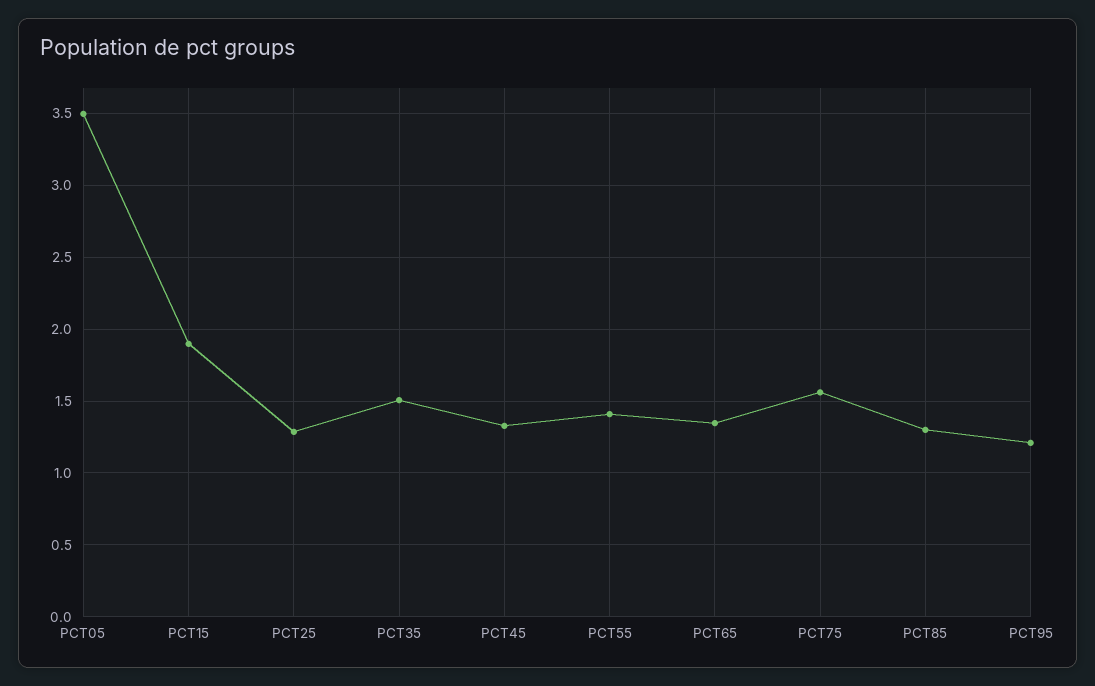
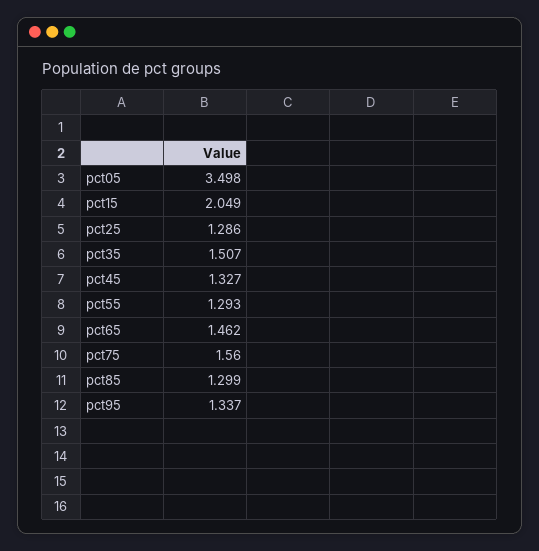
  {
    "PCT05": 3.498,
-   "PCT15": 1.9,
+   "PCT15": 2.049,
    "PCT25": 1.286,
    "PCT35": 1.507,
    "PCT45": 1.327,
-   "PCT55": 1.4,
+   "PCT55": 1.293,
-   "PCT65": 1.35,
+   "PCT65": 1.462,
    "PCT75": 1.56,
    "PCT85": 1.299,
-   "PCT95": 1.2
+   "PCT95": 1.337
  }

